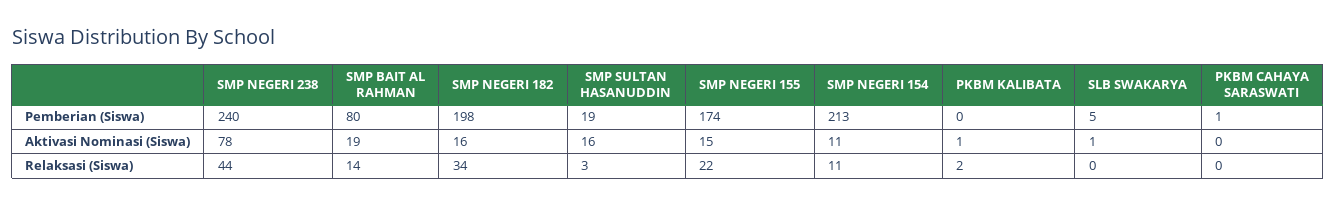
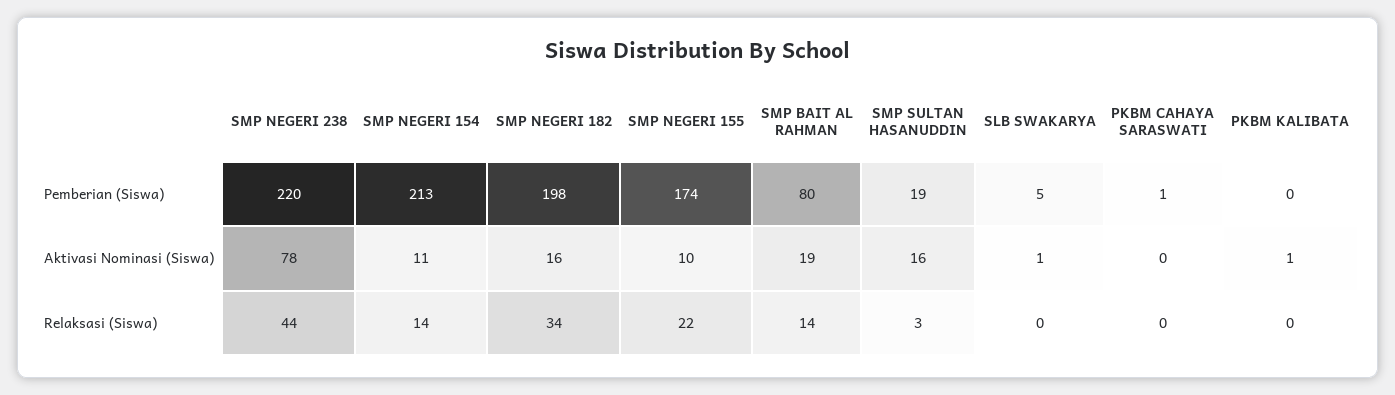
  {
    "SMP NEGERI 238": {
-     "Pemberian (Siswa)": 240,
+     "Pemberian (Siswa)": 220,
      "Aktivasi Nominasi (Siswa)": 78,
      "Relaksasi (Siswa)": 44
    },
    "SMP BAIT AL RAHMAN": {
      "Pemberian (Siswa)": 80,
      "Aktivasi Nominasi (Siswa)": 19,
      "Relaksasi (Siswa)": 14
    },
    "SMP NEGERI 182": {
      "Pemberian (Siswa)": 198,
      "Aktivasi Nominasi (Siswa)": 16,
      "Relaksasi (Siswa)": 34
    },
    "SMP SULTAN HASANUDDIN": {
      "Pemberian (Siswa)": 19,
      "Aktivasi Nominasi (Siswa)": 16,
      "Relaksasi (Siswa)": 3
    },
    "SMP NEGERI 155": {
      "Pemberian (Siswa)": 174,
-     "Aktivasi Nominasi (Siswa)": 15,
+     "Aktivasi Nominasi (Siswa)": 10,
      "Relaksasi (Siswa)": 22
    },
    "SMP NEGERI 154": {
      "Pemberian (Siswa)": 213,
      "Aktivasi Nominasi (Siswa)": 11,
-     "Relaksasi (Siswa)": 11
+     "Relaksasi (Siswa)": 14
    },
    "PKBM KALIBATA": {
      "Pemberian (Siswa)": 0,
      "Aktivasi Nominasi (Siswa)": 1,
-     "Relaksasi (Siswa)": 2
+     "Relaksasi (Siswa)": 0
    },
    "SLB SWAKARYA": {
      "Pemberian (Siswa)": 5,
      "Aktivasi Nominasi (Siswa)": 1,
      "Relaksasi (Siswa)": 0
    },
    "PKBM CAHAYA SARASWATI": {
      "Pemberian (Siswa)": 1,
      "Aktivasi Nominasi (Siswa)": 0,
      "Relaksasi (Siswa)": 0
    }
  }

